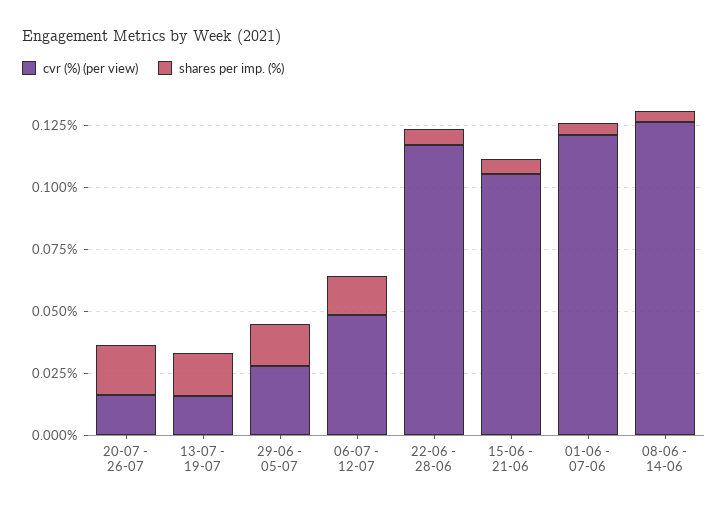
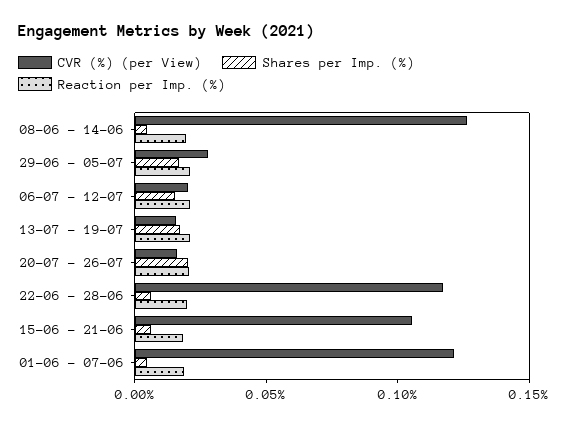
  {
    "cvr (%) (per view)": {
      "20-07 - 26-07": 0.015,
      "13-07 - 19-07": 0.015,
      "29-06 - 05-07": 0.03,
-     "06-07 - 12-07": 0.05,
+     "06-07 - 12-07": 0.02,
      "22-06 - 28-06": 0.115,
      "15-06 - 21-06": 0.105,
      "01-06 - 07-06": 0.12,
      "08-06 - 14-06": 0.125
    },
    "shares per imp. (%)": {
      "20-07 - 26-07": 0.02,
      "13-07 - 19-07": 0.015,
      "29-06 - 05-07": 0.015,
      "06-07 - 12-07": 0.015,
      "22-06 - 28-06": 0.005,
      "15-06 - 21-06": 0.005,
      "01-06 - 07-06": 0.005,
      "08-06 - 14-06": 0.005
-   }
+   },
+   "Reaction per Imp. (%)": {
+     "08-06 - 14-06": 0.02,
+     "29-06 - 05-07": 0.02,
+     "06-07 - 12-07": 0.02,
+     "13-07 - 19-07": 0.02,
+     "20-07 - 26-07": 0.02,
+     "22-06 - 28-06": 0.02,
+     "15-06 - 21-06": 0.02,
+     "01-06 - 07-06": 0.02
+   }
  }

